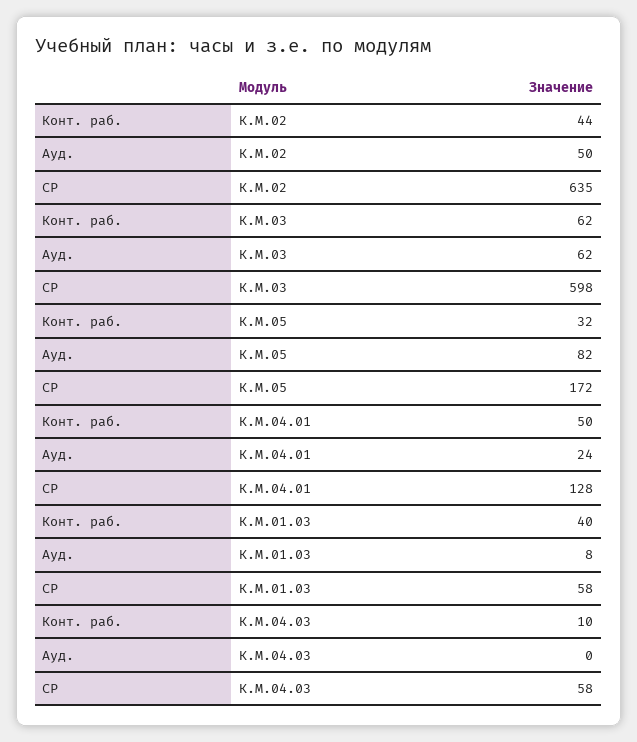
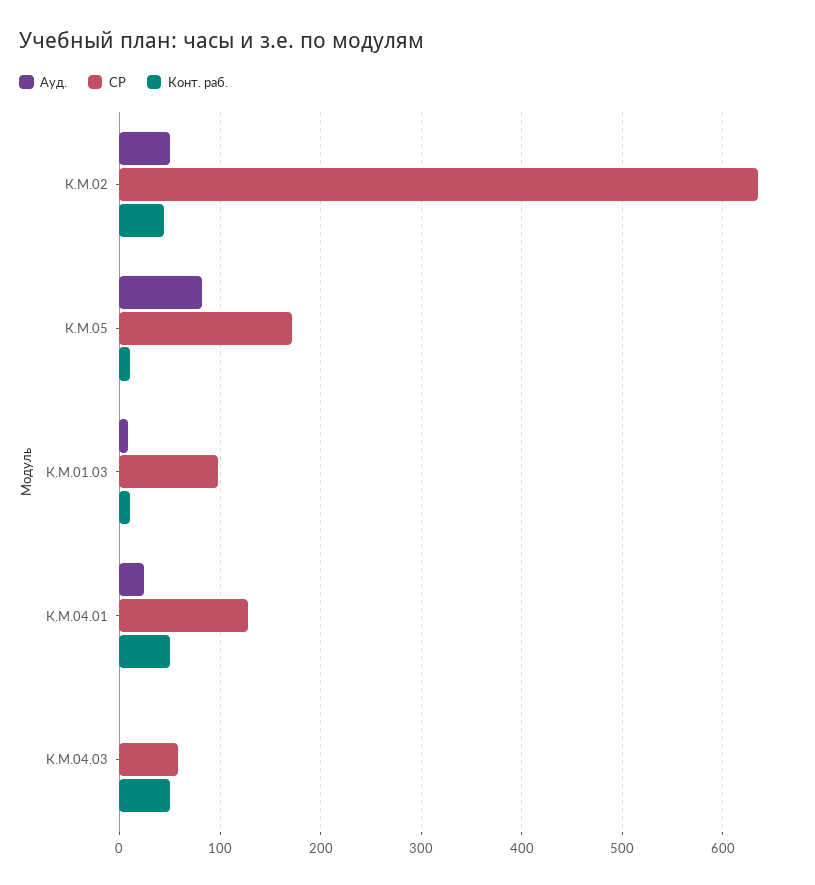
  {
    "Конт. раб.": {
      "К.М.02": 44,
-     "К.М.03": 62,
-     "К.М.05": 32,
+     "К.М.05": 10,
      "К.М.04.01": 50,
-     "К.М.01.03": 40,
+     "К.М.01.03": 10,
-     "К.М.04.03": 10
+     "К.М.04.03": 50
    },
    "Ауд.": {
      "К.М.02": 50,
-     "К.М.03": 62,
      "К.М.05": 82,
      "К.М.04.01": 24,
      "К.М.01.03": 8,
      "К.М.04.03": 0
    },
    "СР": {
      "К.М.02": 635,
-     "К.М.03": 598,
      "К.М.05": 172,
      "К.М.04.01": 128,
-     "К.М.01.03": 58,
+     "К.М.01.03": 100,
      "К.М.04.03": 58
    }
  }

